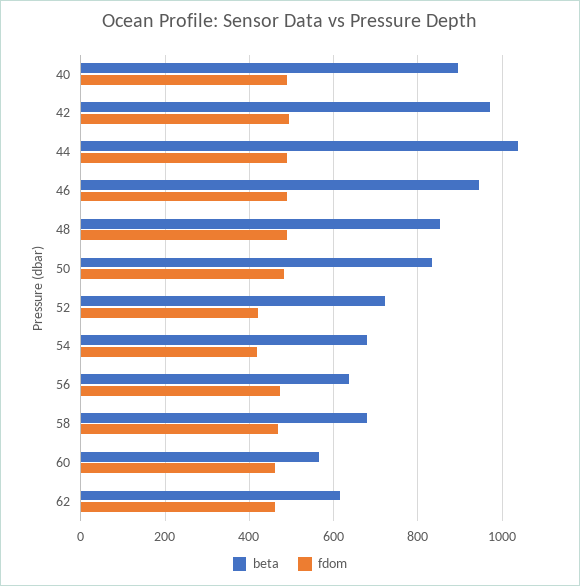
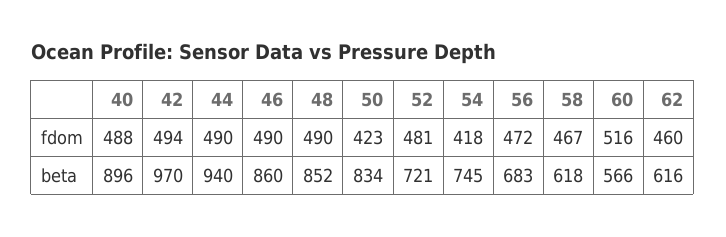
  {
    "beta": {
      "40": 896,
      "42": 970,
-     "44": 1040,
+     "44": 940,
-     "46": 940,
+     "46": 860,
      "48": 852,
      "50": 834,
      "52": 721,
-     "54": 680,
+     "54": 745,
-     "56": 640,
+     "56": 683,
-     "58": 680,
+     "58": 618,
      "60": 566,
      "62": 616
    },
    "fdom": {
      "40": 488,
      "42": 494,
      "44": 490,
      "46": 490,
      "48": 490,
-     "50": 480,
+     "50": 423,
-     "52": 420,
+     "52": 481,
      "54": 418,
      "56": 472,
      "58": 467,
-     "60": 460,
+     "60": 516,
      "62": 460
    }
  }

